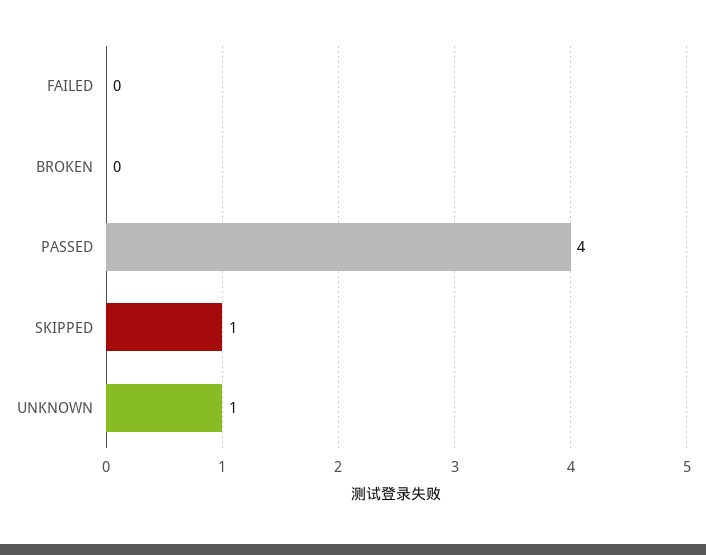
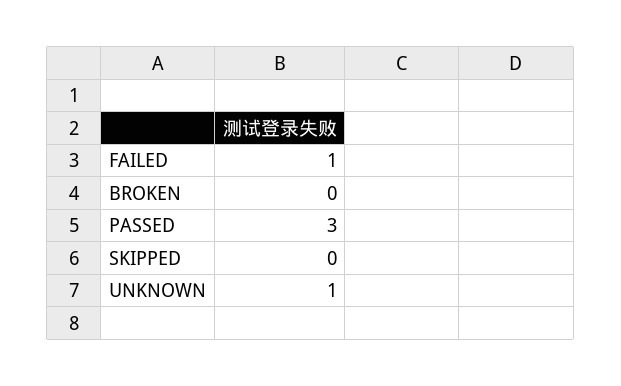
  {
-   "FAILED": 0,
+   "FAILED": 1,
    "BROKEN": 0,
-   "PASSED": 4,
+   "PASSED": 3,
-   "SKIPPED": 1,
+   "SKIPPED": 0,
    "UNKNOWN": 1
  }

